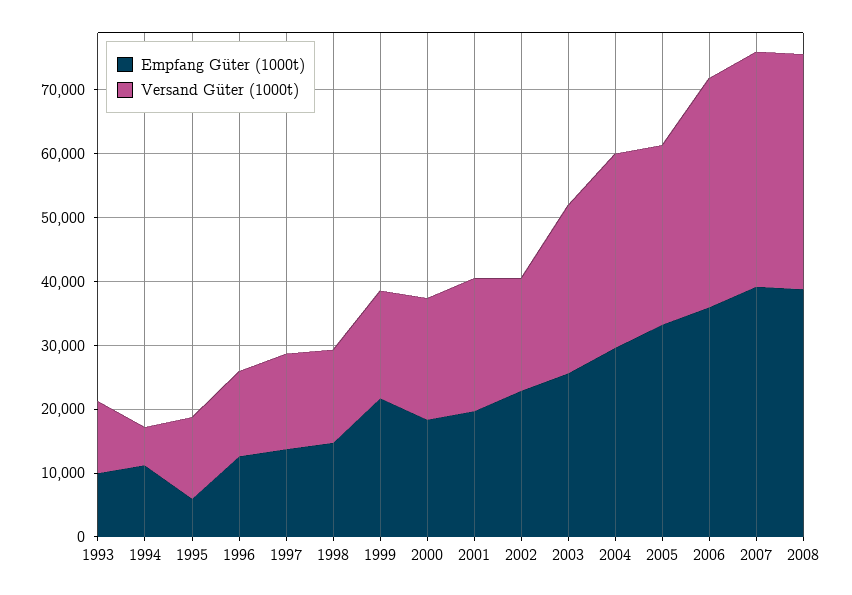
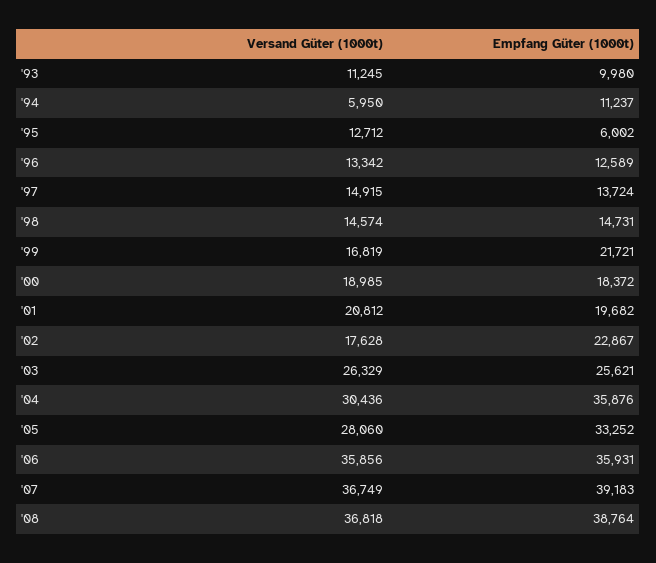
  {
    "Empfang Güter (1000t)": {
      "1993": 9980,
      "1994": 11237,
      "1995": 6002,
      "1996": 12589,
      "1997": 13724,
      "1998": 14731,
      "1999": 21721,
      "2000": 18372,
      "2001": 19682,
      "2002": 22867,
      "2003": 25621,
-     "2004": 30000,
+     "2004": 35876,
      "2005": 33252,
      "2006": 35931,
      "2007": 39183,
      "2008": 38764
    },
    "Versand Güter (1000t)": {
      "1993": 11245,
      "1994": 5950,
      "1995": 12712,
      "1996": 13342,
      "1997": 14915,
      "1998": 14574,
      "1999": 16819,
      "2000": 18985,
      "2001": 20812,
      "2002": 17628,
      "2003": 26329,
      "2004": 30436,
      "2005": 28060,
      "2006": 35856,
      "2007": 36749,
      "2008": 36818
    }
  }

